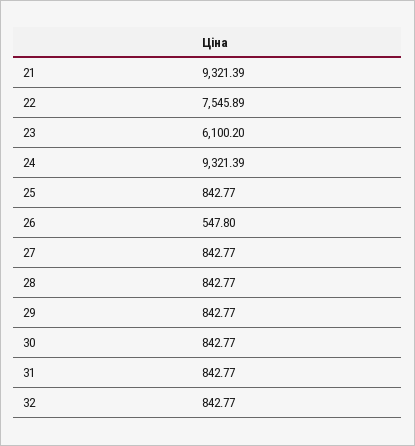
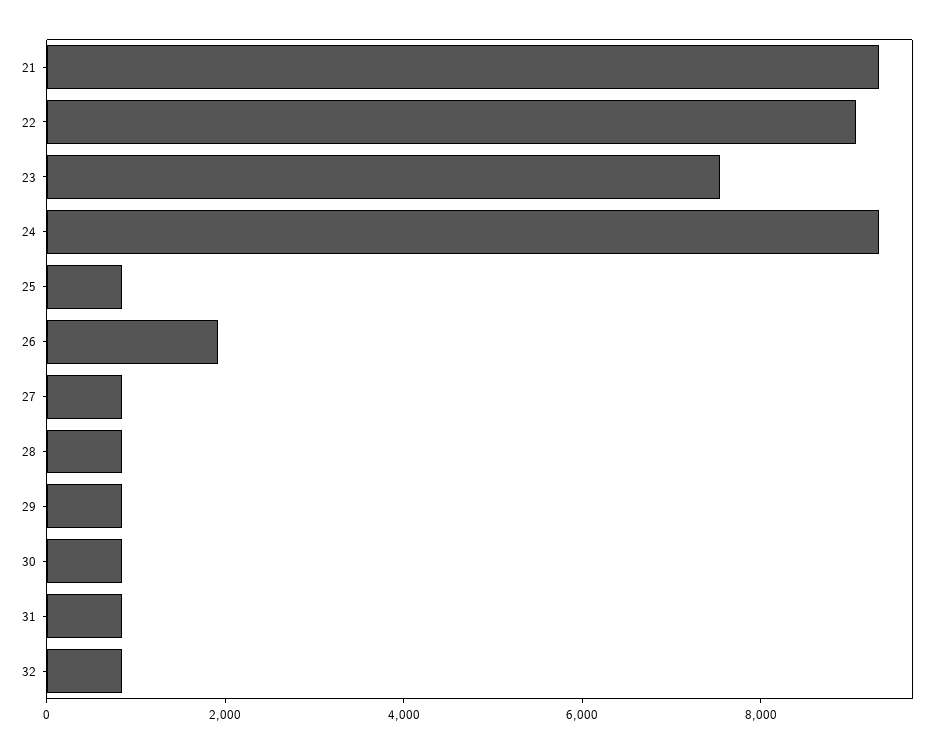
  {
    "21": 9321.39,
-   "22": 7545.89,
+   "22": 9000,
-   "23": 6100.2,
+   "23": 7500,
    "24": 9321.39,
    "25": 842.77,
-   "26": 547.8,
+   "26": 2000,
    "27": 842.77,
    "28": 842.77,
    "29": 842.77,
    "30": 842.77,
    "31": 842.77,
    "32": 842.77
  }

